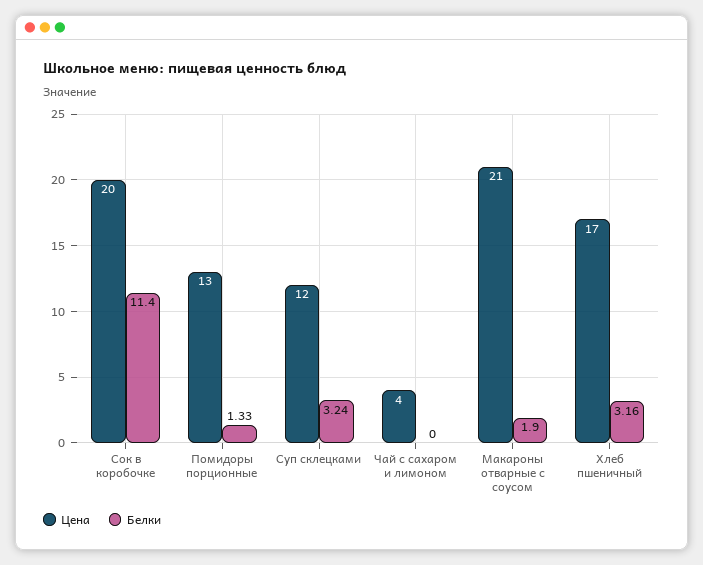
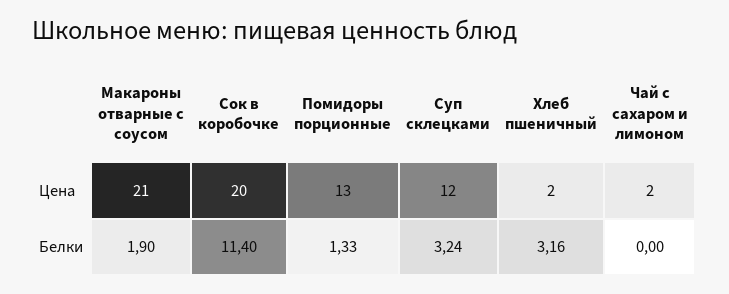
  {
    "Цена": {
      "Сок в коробочке": 20,
      "Помидоры порционные": 13,
      "Суп склецками": 12,
-     "Чай с сахаром и лимоном": 4,
+     "Чай с сахаром и лимоном": 2,
      "Макароны отварные с соусом": 21,
-     "Хлеб пшеничный": 17
+     "Хлеб пшеничный": 2
    },
    "Белки": {
      "Сок в коробочке": 11.4,
      "Помидоры порционные": 1.33,
      "Суп склецками": 3.24,
      "Чай с сахаром и лимоном": 0,
      "Макароны отварные с соусом": 1.9,
      "Хлеб пшеничный": 3.16
    }
  }

